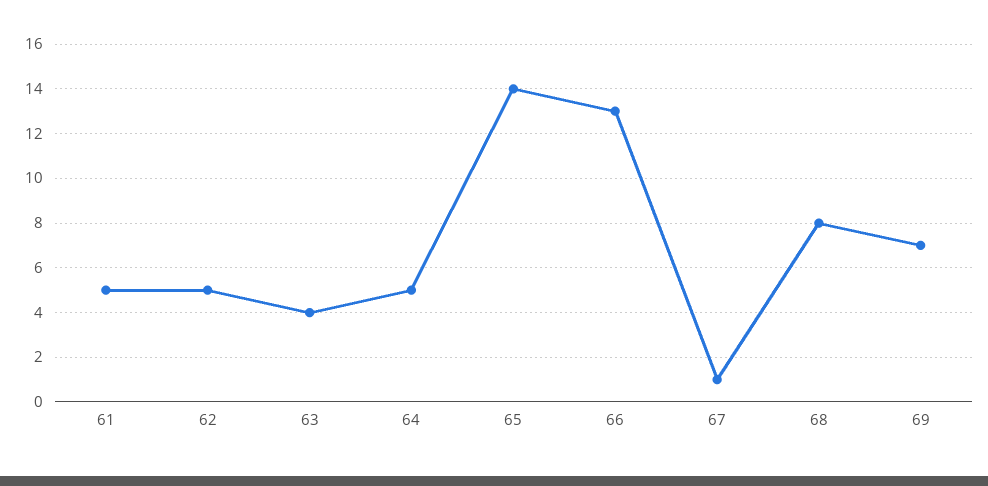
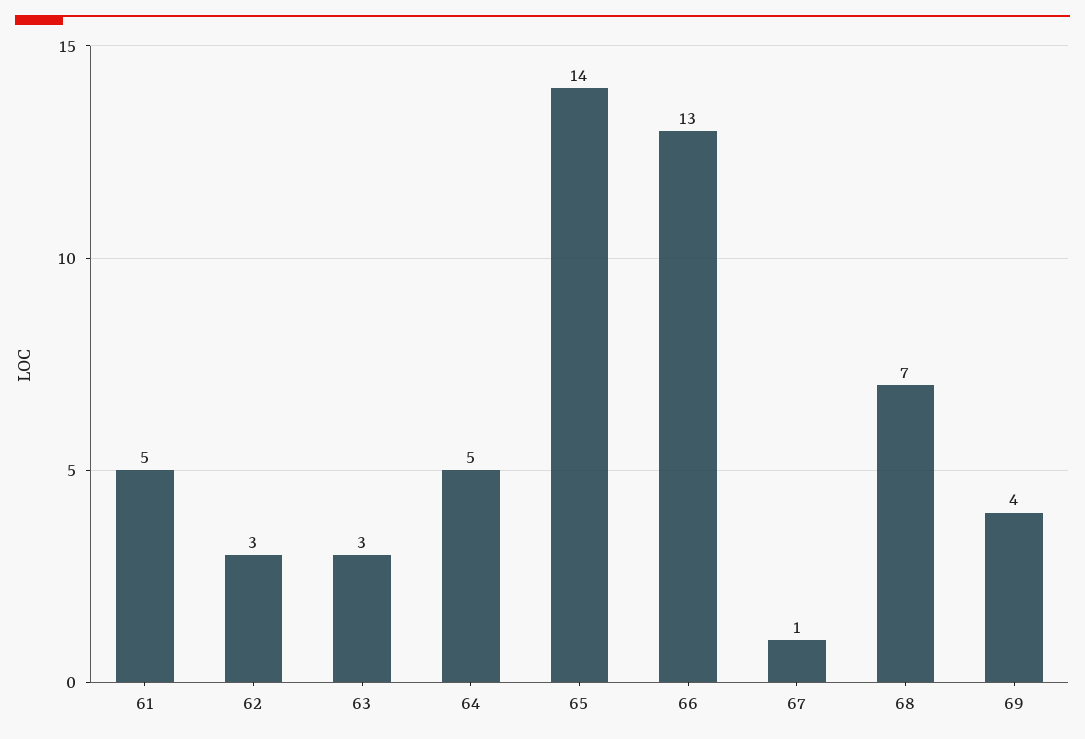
  {
    "61": 5,
-   "62": 5,
+   "62": 3,
-   "63": 4,
+   "63": 3,
    "64": 5,
    "65": 14,
    "66": 13,
    "67": 1,
-   "68": 8,
+   "68": 7,
-   "69": 7
+   "69": 4
  }

